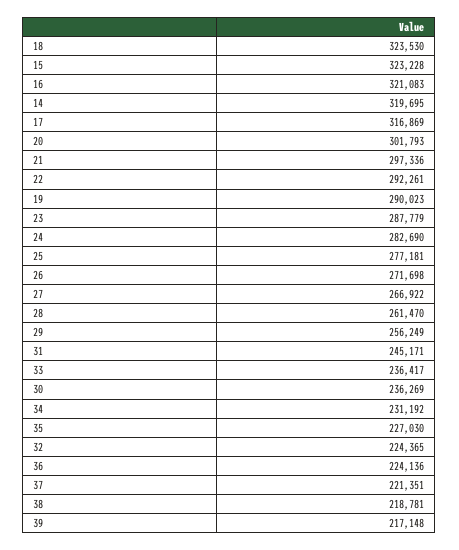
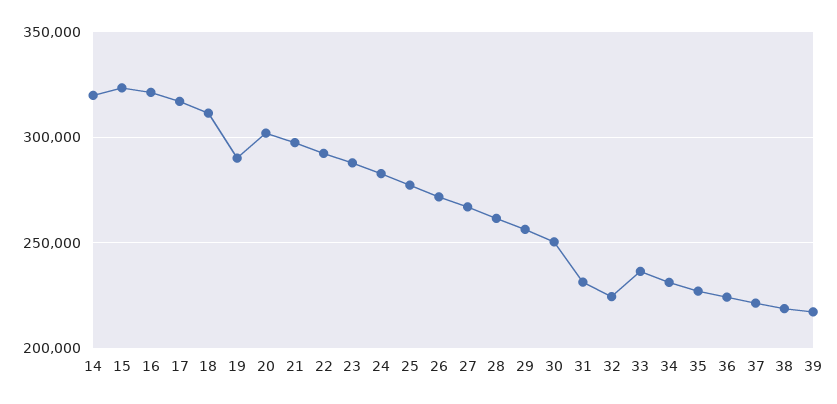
  {
-   "18": 323530,
+   "18": 310000,
    "15": 323228,
    "16": 321083,
    "14": 319695,
    "17": 316869,
    "20": 301793,
    "21": 297336,
    "22": 292261,
    "19": 290023,
    "23": 287779,
    "24": 282690,
    "25": 277181,
    "26": 271698,
    "27": 266922,
    "28": 261470,
    "29": 256249,
-   "31": 245171,
+   "31": 230000,
    "33": 236417,
-   "30": 236269,
+   "30": 250000,
    "34": 231192,
    "35": 227030,
    "32": 224365,
    "36": 224136,
    "37": 221351,
    "38": 218781,
    "39": 217148
  }

